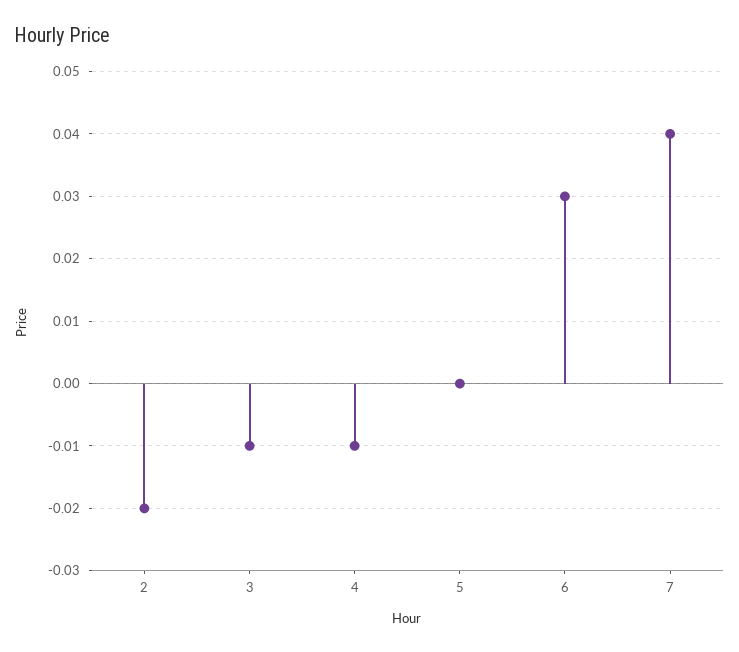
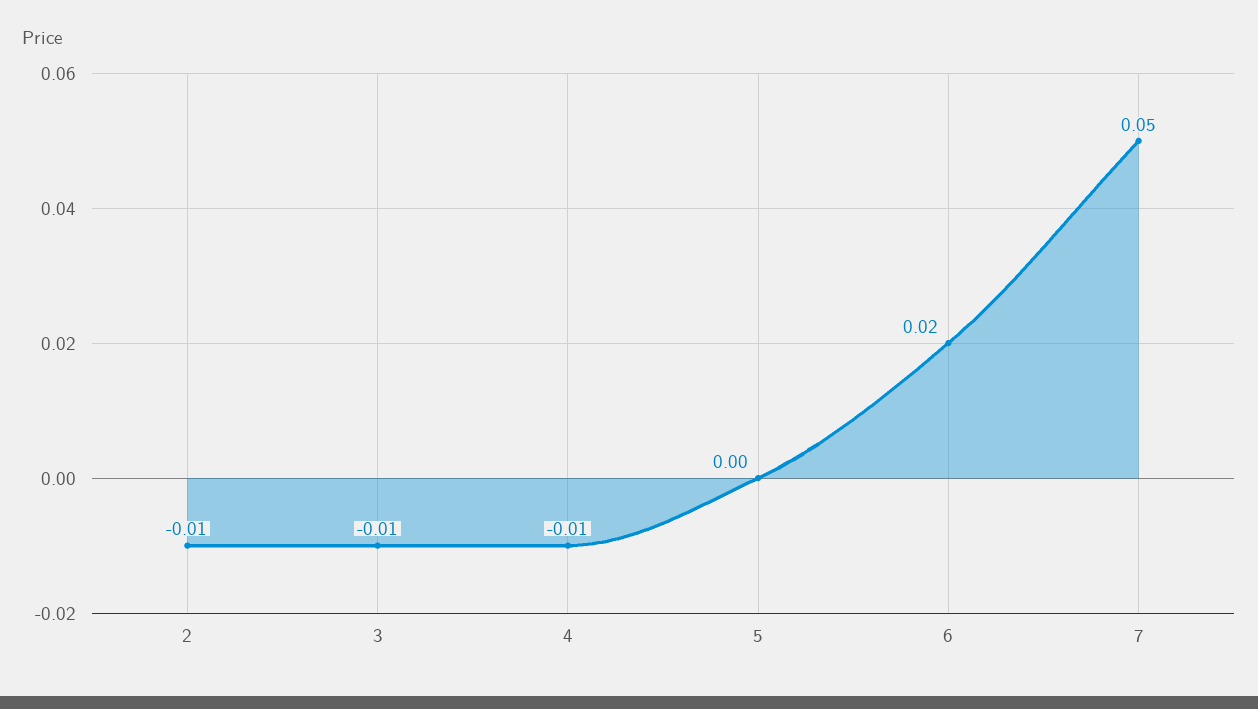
  {
-   "2": -0.02,
+   "2": -0.01,
    "3": -0.01,
    "4": -0.01,
    "5": 0,
-   "6": 0.03,
+   "6": 0.02,
-   "7": 0.04
+   "7": 0.05
  }

